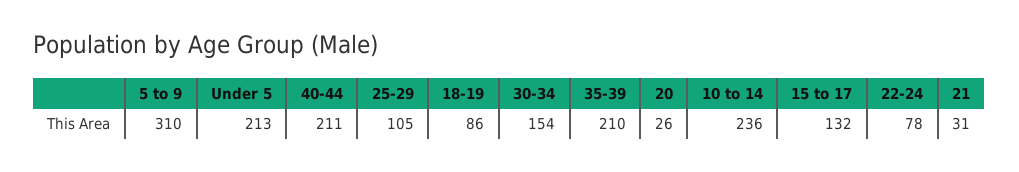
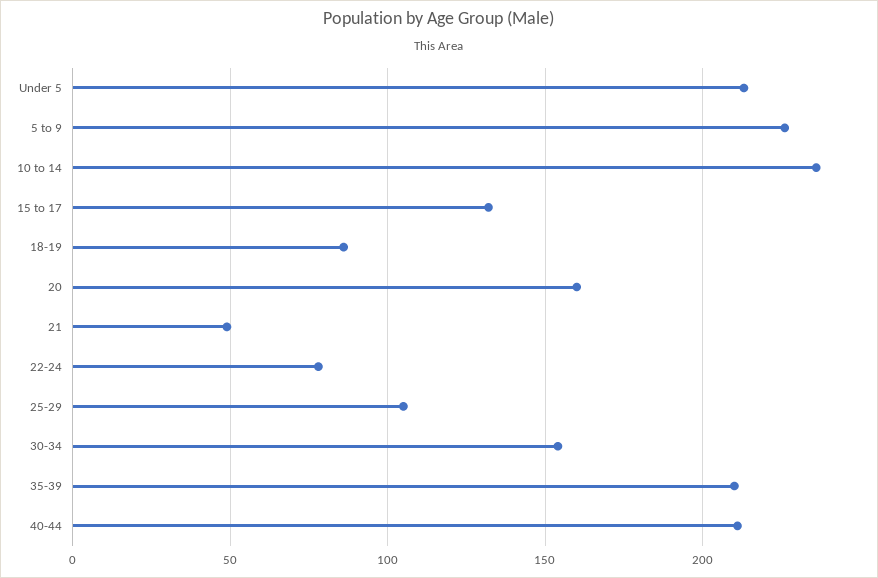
  {
-   "5 to 9": 310,
+   "5 to 9": 225,
    "Under 5": 213,
    "40-44": 211,
    "25-29": 105,
    "18-19": 86,
    "30-34": 154,
    "35-39": 210,
-   "20": 26,
+   "20": 160,
    "10 to 14": 236,
    "15 to 17": 132,
    "22-24": 78,
-   "21": 31
+   "21": 50
  }

